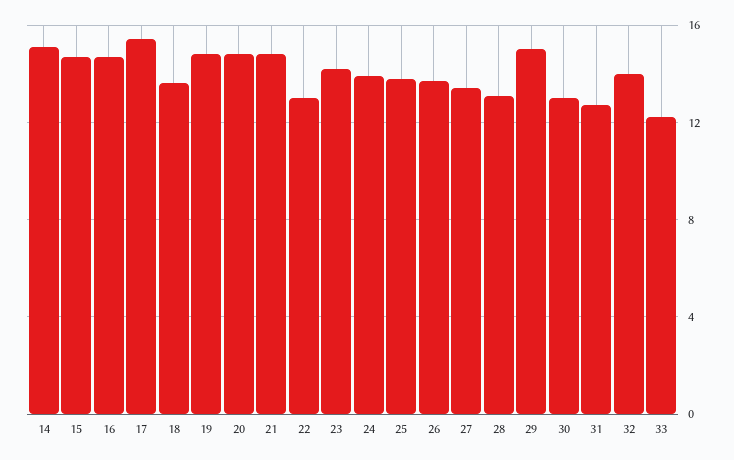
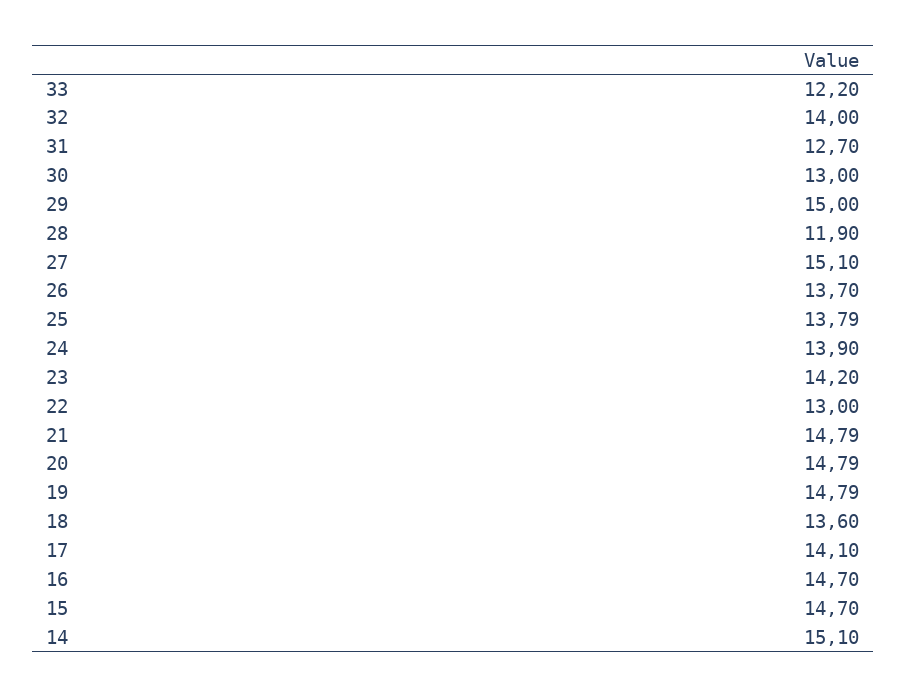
  {
    "14": 15.1,
    "15": 14.7,
    "16": 14.7,
-   "17": 15.5,
+   "17": 14.1,
    "18": 13.6,
    "19": 14.79,
    "20": 14.79,
    "21": 14.79,
    "22": 13,
    "23": 14.2,
    "24": 13.9,
    "25": 13.79,
    "26": 13.7,
-   "27": 13.5,
+   "27": 15.1,
-   "28": 13,
+   "28": 11.9,
    "29": 15,
    "30": 13,
    "31": 12.7,
    "32": 14,
    "33": 12.2
  }

